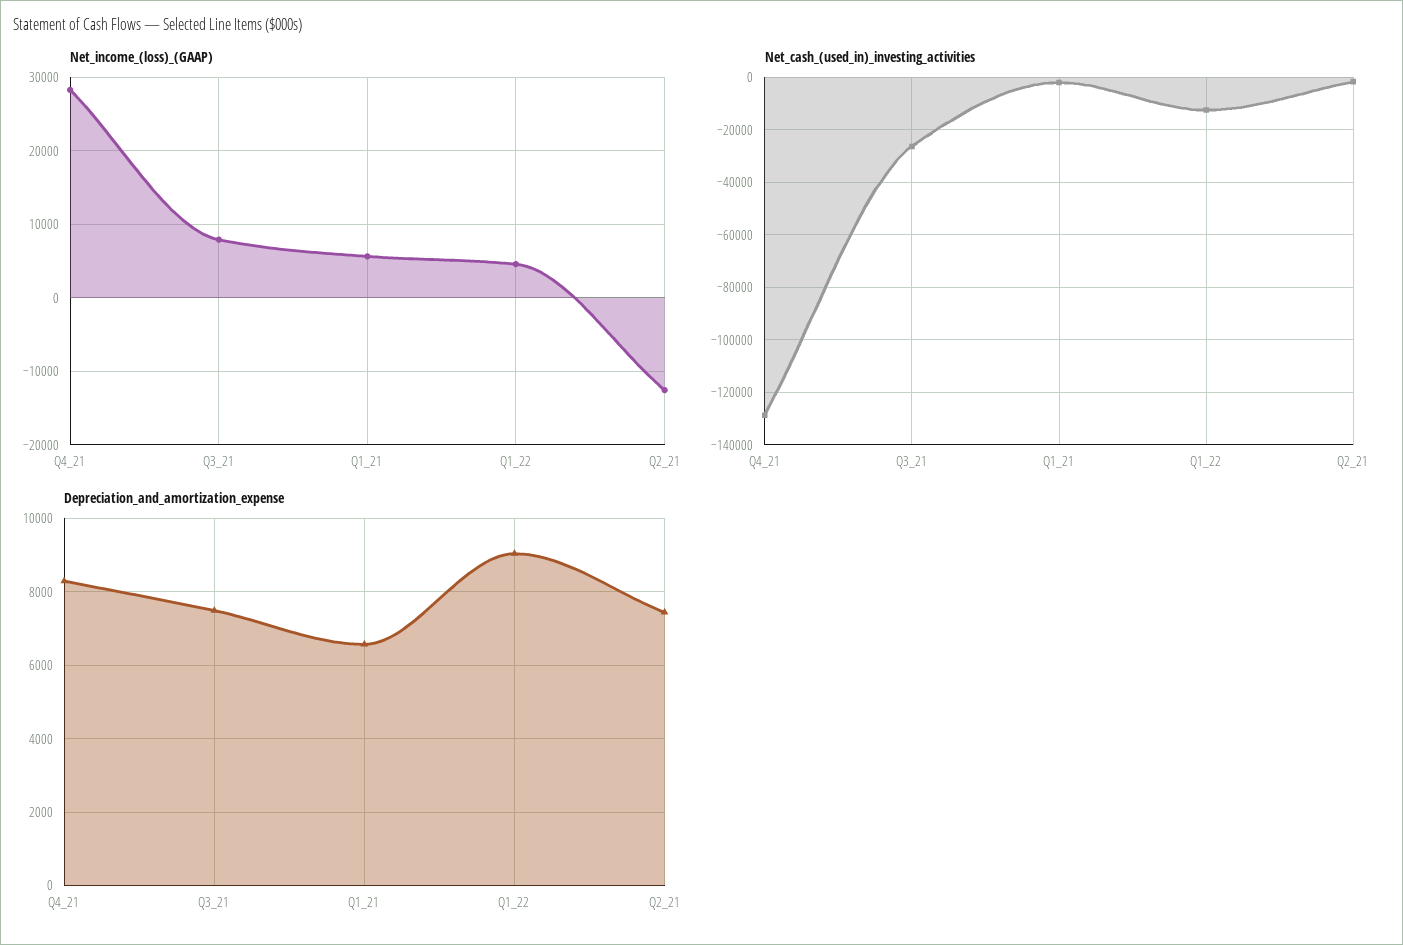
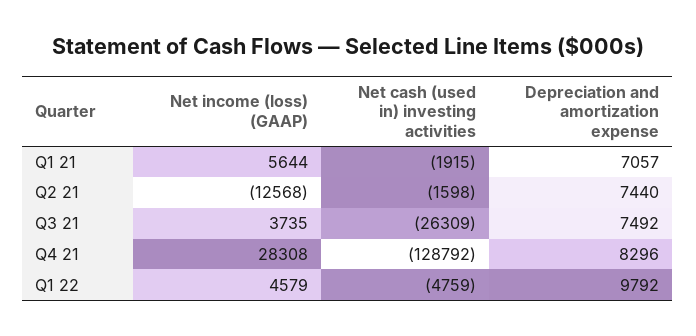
  {
    "Net_income_(loss)_(GAAP)": {
      "Q4_21": 28308,
-     "Q3_21": 8000,
+     "Q3_21": 3735,
      "Q1_21": 5644,
      "Q1_22": 4579,
      "Q2_21": -12568
    },
    "Net_cash_(used_in)_investing_activities": {
      "Q4_21": -128792,
      "Q3_21": -26309,
      "Q1_21": -1915,
-     "Q1_22": -12500,
+     "Q1_22": -4759,
      "Q2_21": -1598
    },
    "Depreciation_and_amortization_expense": {
      "Q4_21": 8296,
      "Q3_21": 7492,
-     "Q1_21": 6600,
+     "Q1_21": 7057,
-     "Q1_22": 9000,
+     "Q1_22": 9792,
      "Q2_21": 7440
    }
  }

